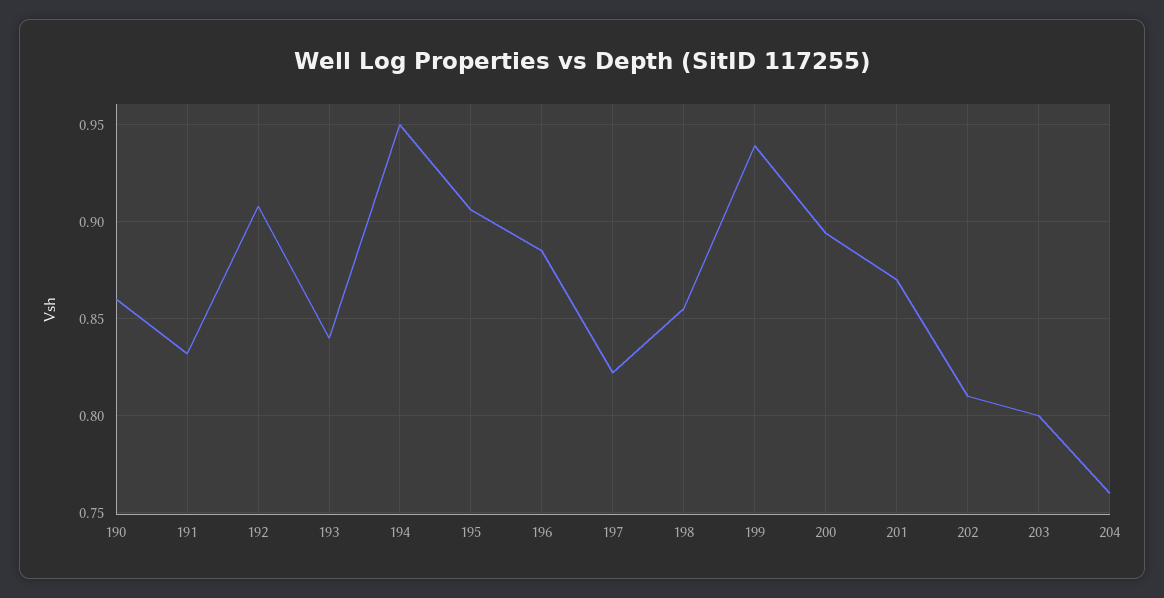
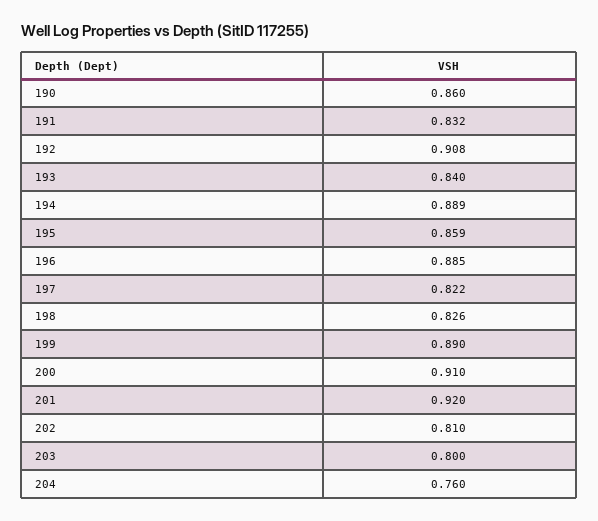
  {
    "190": 0.86,
    "191": 0.832,
    "192": 0.908,
    "193": 0.84,
-   "194": 0.95,
+   "194": 0.889,
-   "195": 0.905,
+   "195": 0.859,
    "196": 0.885,
    "197": 0.822,
-   "198": 0.855,
+   "198": 0.826,
-   "199": 0.94,
+   "199": 0.89,
-   "200": 0.895,
+   "200": 0.91,
-   "201": 0.87,
+   "201": 0.92,
    "202": 0.81,
    "203": 0.8,
    "204": 0.76
  }

